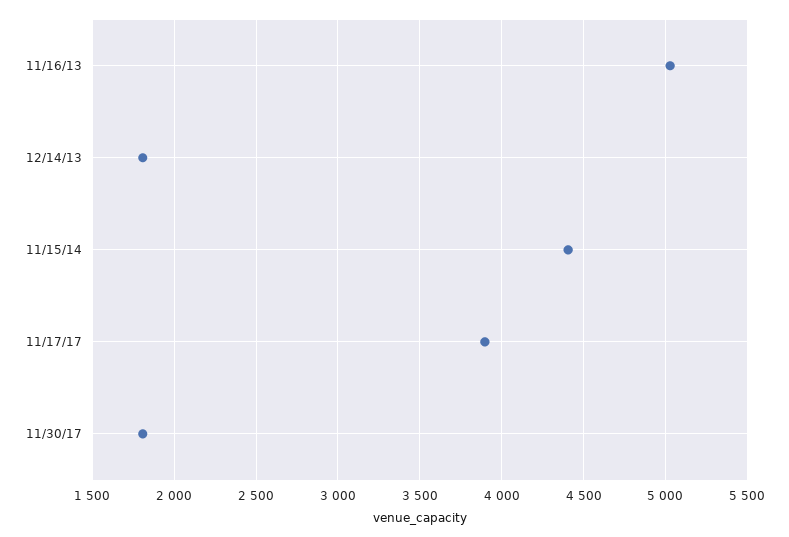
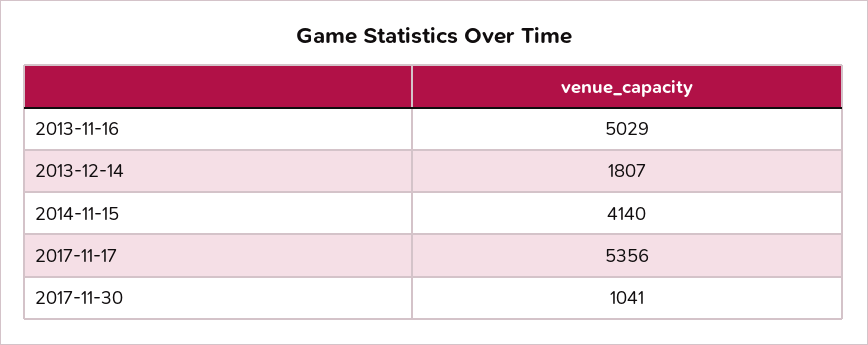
  {
    "11/16/13": 5029,
    "12/14/13": 1807,
-   "11/15/14": 4400,
+   "11/15/14": 4140,
-   "11/17/17": 3900,
+   "11/17/17": 5356,
-   "11/30/17": 1800
+   "11/30/17": 1041
  }

